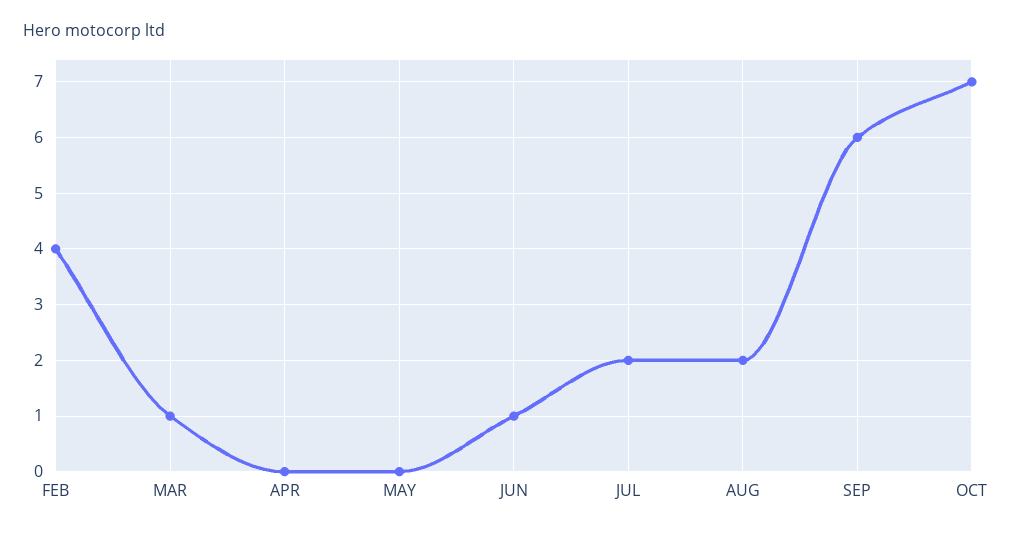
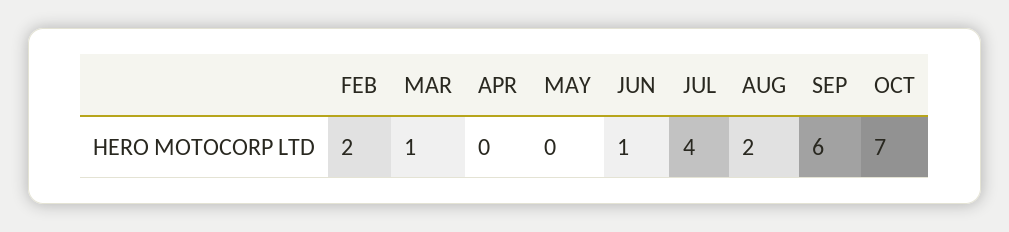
  {
-   "FEB": 4,
+   "FEB": 2,
    "MAR": 1,
    "APR": 0,
    "MAY": 0,
    "JUN": 1,
-   "JUL": 2,
+   "JUL": 4,
    "AUG": 2,
    "SEP": 6,
    "OCT": 7
  }

